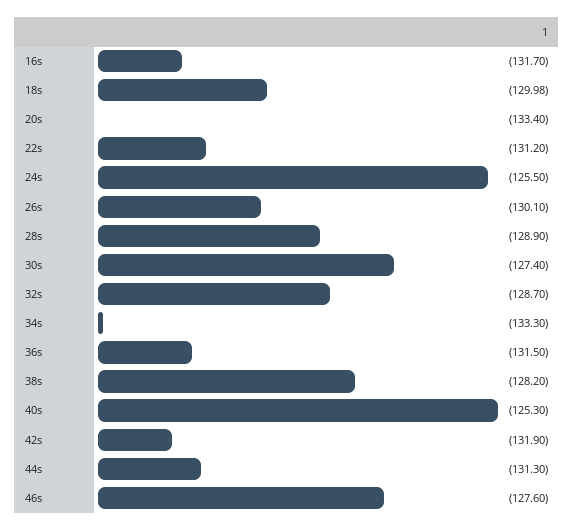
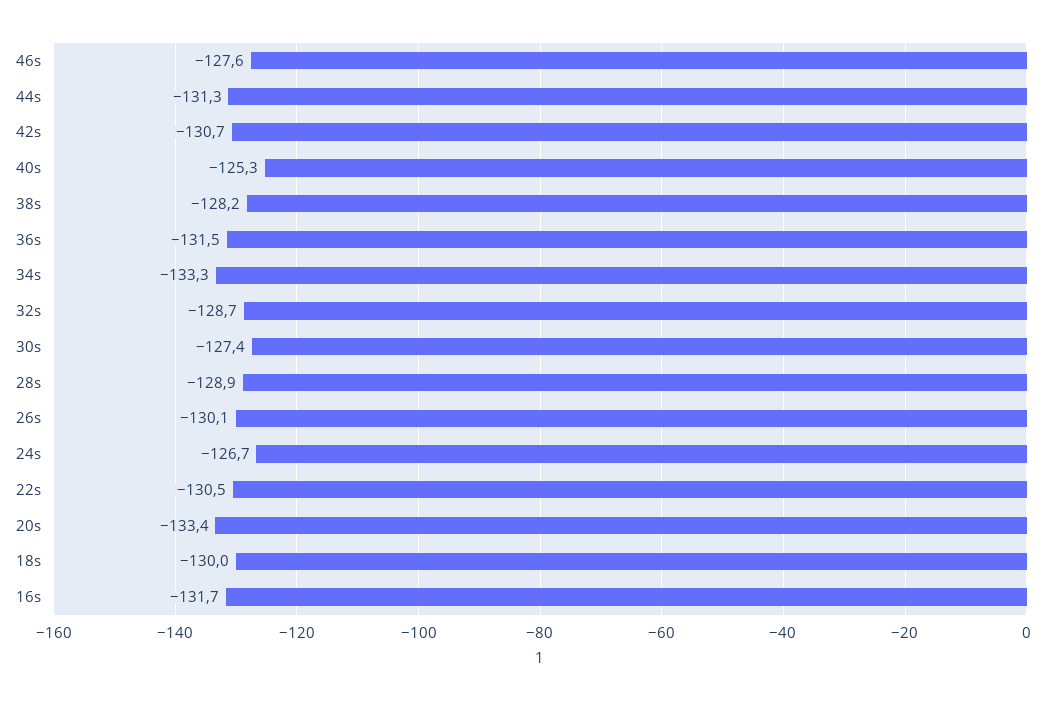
  {
    "16s": -131.7,
    "18s": -129.98,
    "20s": -133.4,
-   "22s": -131.2,
+   "22s": -130.5,
-   "24s": -125.5,
+   "24s": -126.7,
    "26s": -130.1,
    "28s": -128.9,
    "30s": -127.4,
    "32s": -128.7,
    "34s": -133.3,
    "36s": -131.5,
    "38s": -128.2,
    "40s": -125.3,
-   "42s": -131.9,
+   "42s": -130.7,
    "44s": -131.3,
    "46s": -127.6
  }

